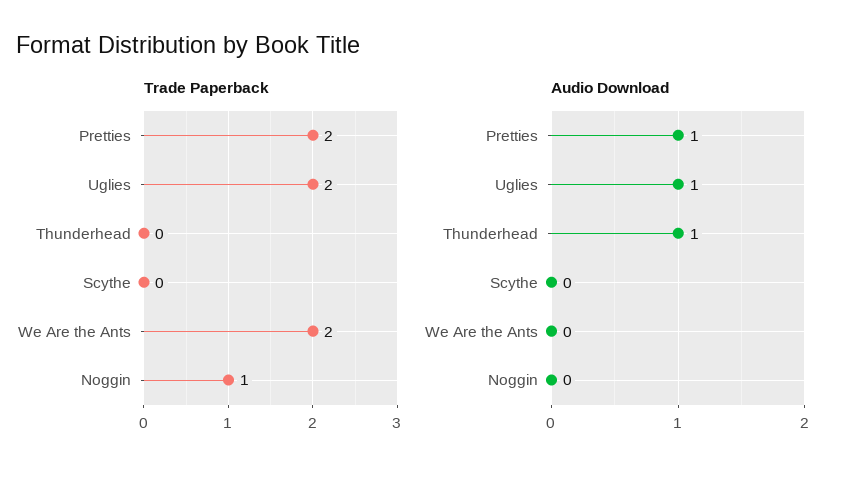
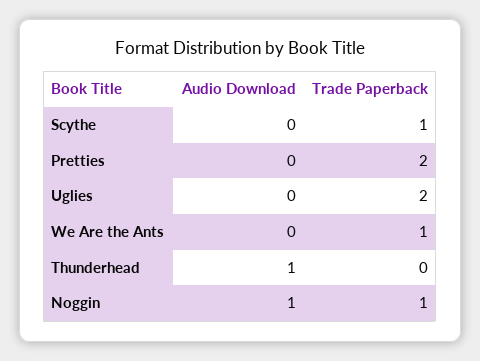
  {
    "Trade Paperback": {
      "Pretties": 2,
      "Uglies": 2,
      "Thunderhead": 0,
-     "Scythe": 0,
+     "Scythe": 1,
-     "We Are the Ants": 2,
+     "We Are the Ants": 1,
      "Noggin": 1
    },
    "Audio Download": {
-     "Pretties": 1,
+     "Pretties": 0,
-     "Uglies": 1,
+     "Uglies": 0,
      "Thunderhead": 1,
      "Scythe": 0,
      "We Are the Ants": 0,
-     "Noggin": 0
+     "Noggin": 1
    }
  }

